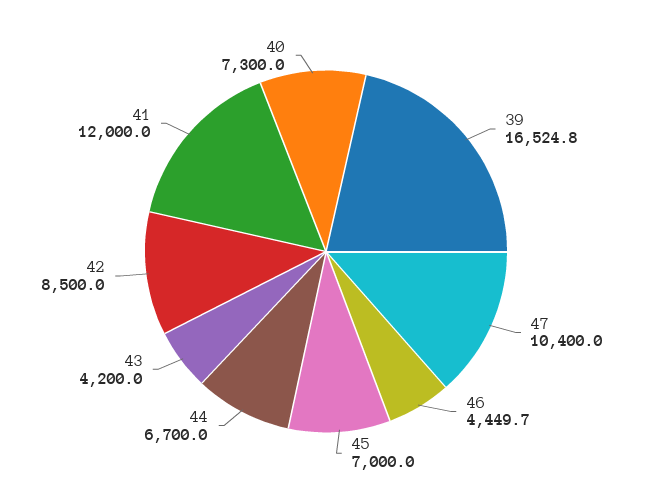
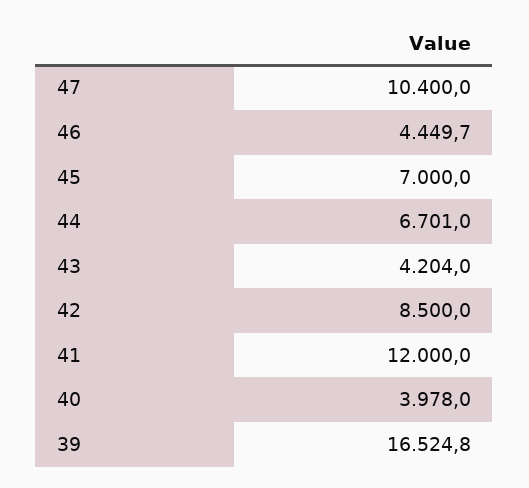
  {
    "39": 16524.8,
    "47": 10400,
    "46": 4449.7,
    "45": 7000,
-   "44": 6700,
+   "44": 6701,
-   "43": 4200,
+   "43": 4204,
    "42": 8500,
    "41": 12000,
-   "40": 7300
+   "40": 3978
  }

